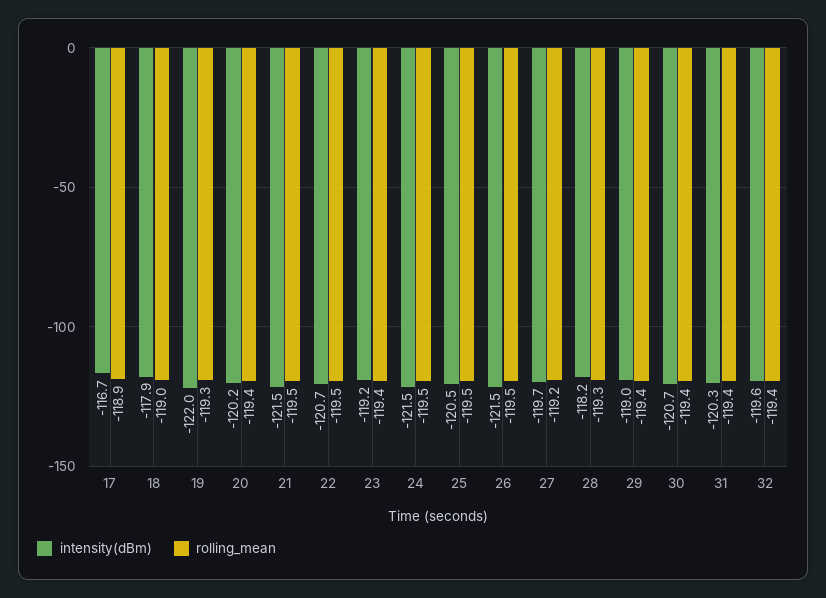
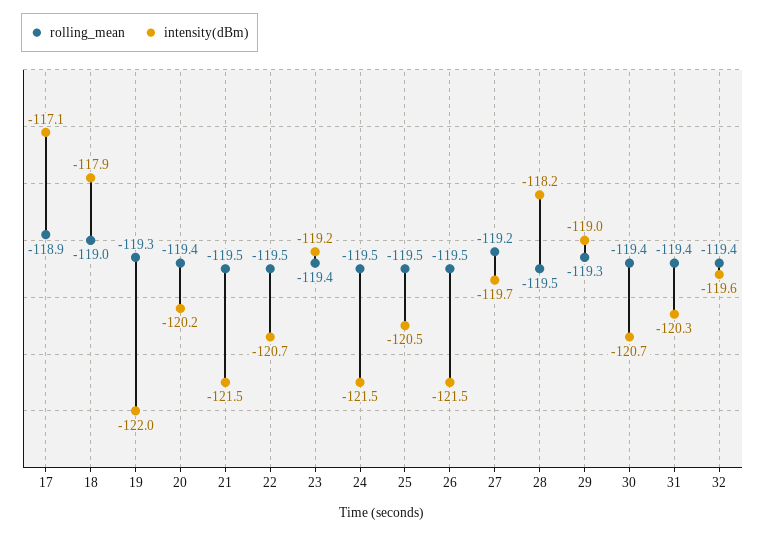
  {
    "intensity(dBm)": {
-     "17": -116.7,
+     "17": -117.1,
      "18": -117.9,
      "19": -122,
      "20": -120.2,
      "21": -121.5,
      "22": -120.7,
      "23": -119.2,
      "24": -121.5,
      "25": -120.5,
      "26": -121.5,
      "27": -119.7,
      "28": -118.2,
      "29": -119,
      "30": -120.7,
      "31": -120.3,
      "32": -119.6
    },
    "rolling_mean": {
      "17": -118.9,
      "18": -119,
      "19": -119.3,
      "20": -119.4,
      "21": -119.5,
      "22": -119.5,
      "23": -119.4,
      "24": -119.5,
      "25": -119.5,
      "26": -119.5,
      "27": -119.2,
-     "28": -119.3,
+     "28": -119.5,
-     "29": -119.4,
+     "29": -119.3,
      "30": -119.4,
      "31": -119.4,
      "32": -119.4
    }
  }

